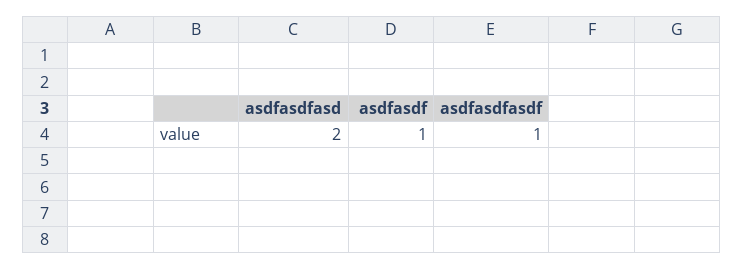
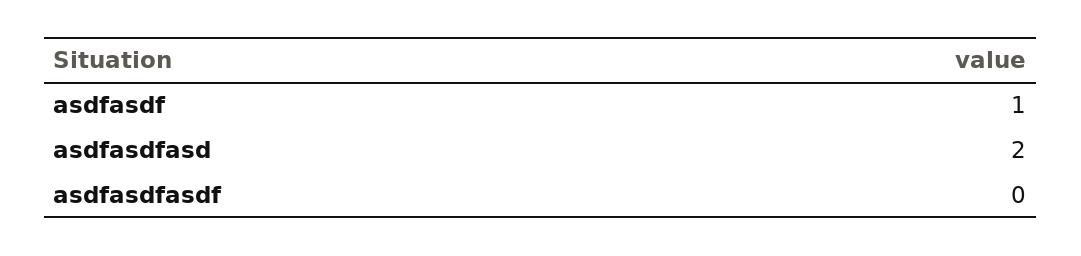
  {
    "asdfasdfasd": 2,
    "asdfasdf": 1,
-   "asdfasdfasdf": 1
+   "asdfasdfasdf": 0
  }

